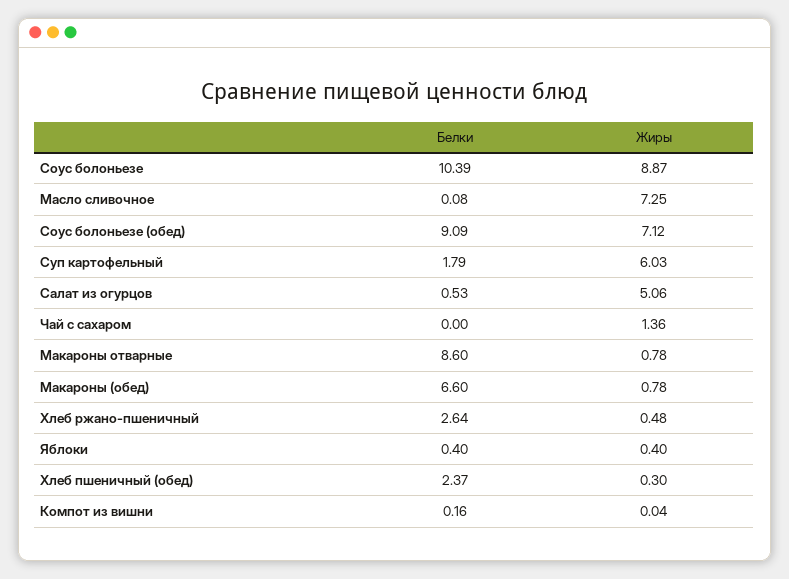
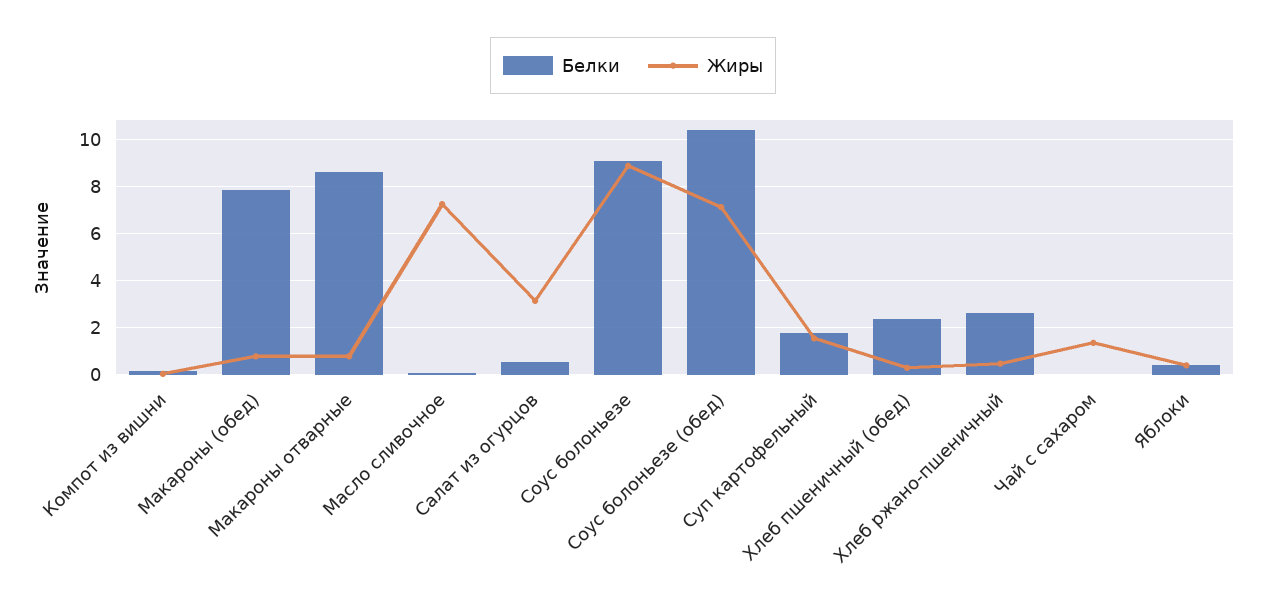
  {
    "Белки": {
-     "Соус болоньезе": 10.39,
+     "Соус болоньезе": 9,
      "Масло сливочное": 0.08,
-     "Соус болоньезе (обед)": 9.09,
+     "Соус болоньезе (обед)": 10.5,
      "Суп картофельный": 1.79,
      "Салат из огурцов": 0.53,
      "Чай с сахаром": 0,
      "Макароны отварные": 8.6,
-     "Макароны (обед)": 6.6,
+     "Макароны (обед)": 8,
      "Хлеб ржано-пшеничный": 2.64,
      "Яблоки": 0.4,
      "Хлеб пшеничный (обед)": 2.37,
      "Компот из вишни": 0.16
    },
    "Жиры": {
      "Соус болоньезе": 8.87,
      "Масло сливочное": 7.25,
      "Соус болоньезе (обед)": 7.12,
-     "Суп картофельный": 6.03,
+     "Суп картофельный": 1.5,
-     "Салат из огурцов": 5.06,
+     "Салат из огурцов": 3,
      "Чай с сахаром": 1.36,
      "Макароны отварные": 0.78,
      "Макароны (обед)": 0.78,
      "Хлеб ржано-пшеничный": 0.48,
      "Яблоки": 0.4,
      "Хлеб пшеничный (обед)": 0.3,
      "Компот из вишни": 0.04
    }
  }

